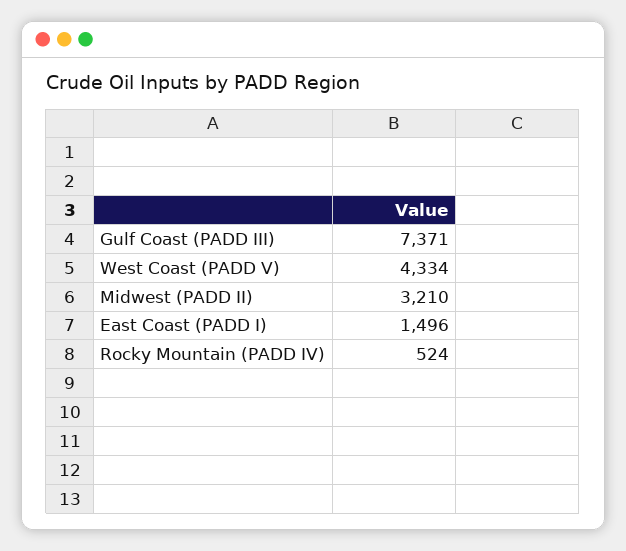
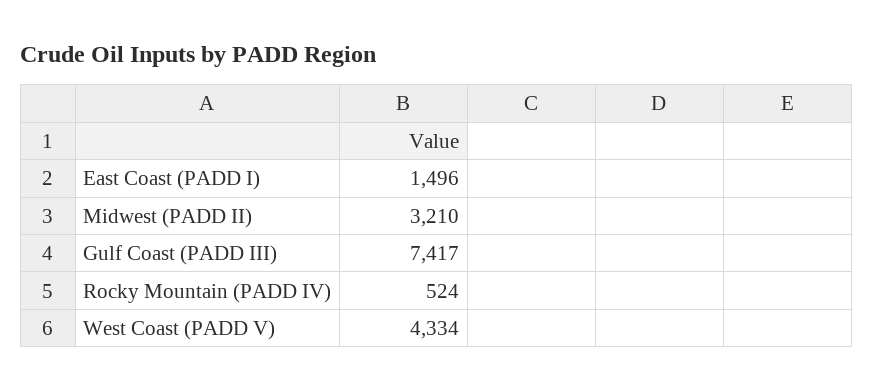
  {
-   "Gulf Coast (PADD III)": 7371,
+   "Gulf Coast (PADD III)": 7417,
    "West Coast (PADD V)": 4334,
    "Midwest (PADD II)": 3210,
    "East Coast (PADD I)": 1496,
    "Rocky Mountain (PADD IV)": 524
  }

